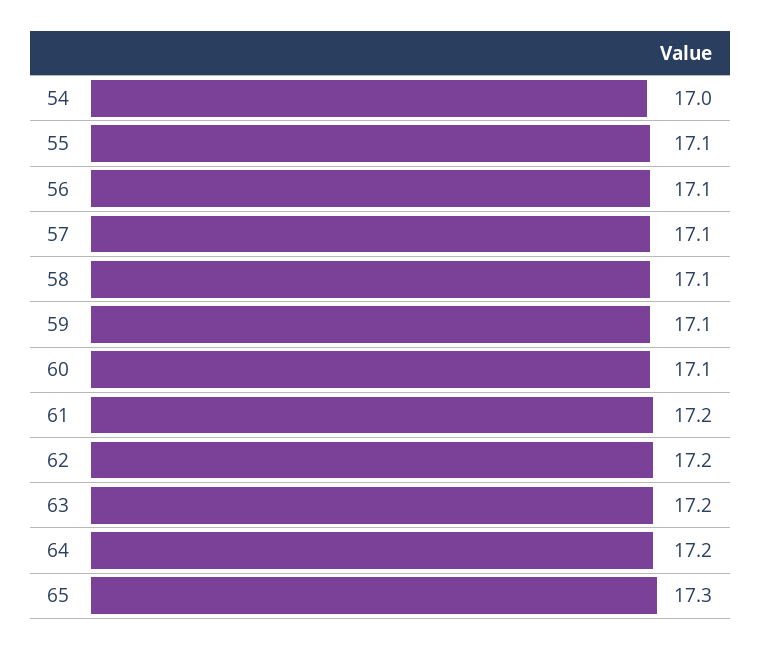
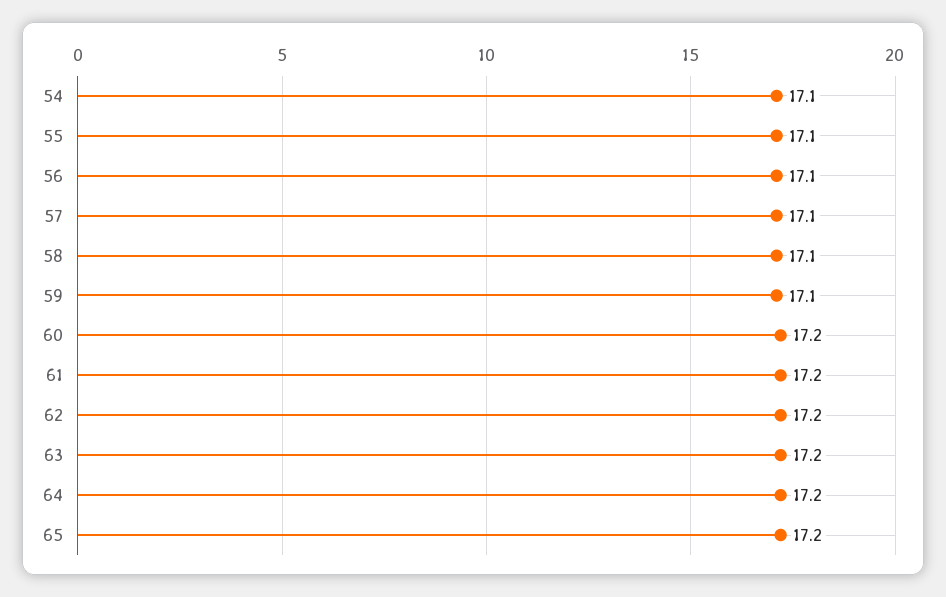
  {
-   "54": 17,
+   "54": 17.1,
    "55": 17.1,
    "56": 17.1,
    "57": 17.1,
    "58": 17.1,
    "59": 17.1,
-   "60": 17.1,
+   "60": 17.2,
    "61": 17.2,
    "62": 17.2,
    "63": 17.2,
    "64": 17.2,
-   "65": 17.3
+   "65": 17.2
  }

